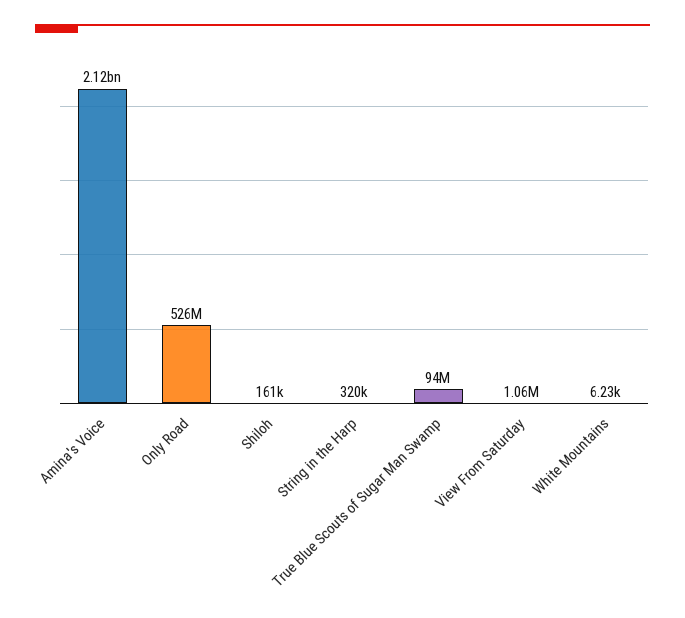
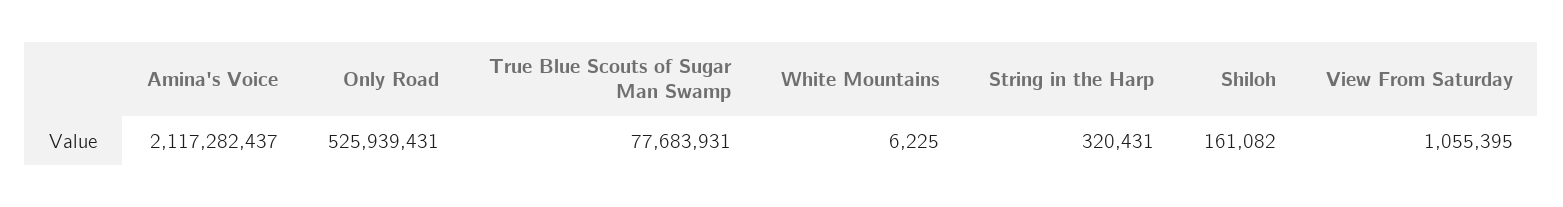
  {
    "Amina's Voice": 2117282437,
    "Only Road": 525939431,
    "Shiloh": 161082,
    "String in the Harp": 320431,
-   "True Blue Scouts of Sugar Man Swamp": 94000000,
+   "True Blue Scouts of Sugar Man Swamp": 77683931,
    "View From Saturday": 1055395,
    "White Mountains": 6225
  }

